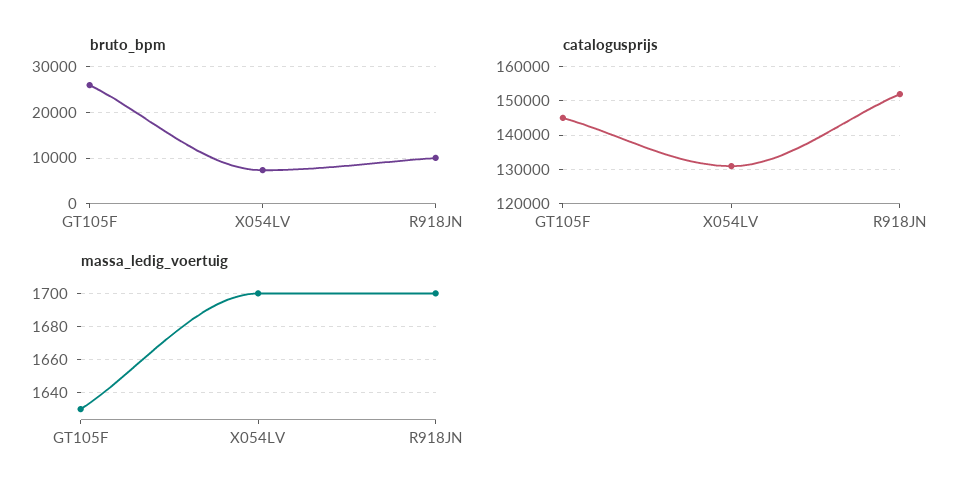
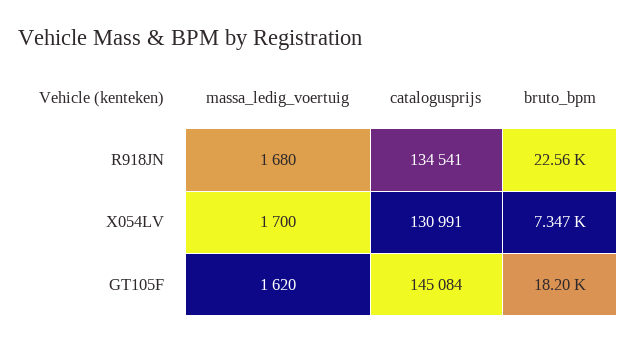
  {
    "bruto_bpm": {
-     "GT105F": 26000,
+     "GT105F": 18200,
      "X054LV": 7347,
-     "R918JN": 10000
+     "R918JN": 22560
    },
    "catalogusprijs": {
      "GT105F": 145084,
      "X054LV": 130991,
-     "R918JN": 152000
+     "R918JN": 134541
    },
    "massa_ledig_voertuig": {
-     "GT105F": 1630,
+     "GT105F": 1620,
      "X054LV": 1700,
-     "R918JN": 1700
+     "R918JN": 1680
    }
  }

